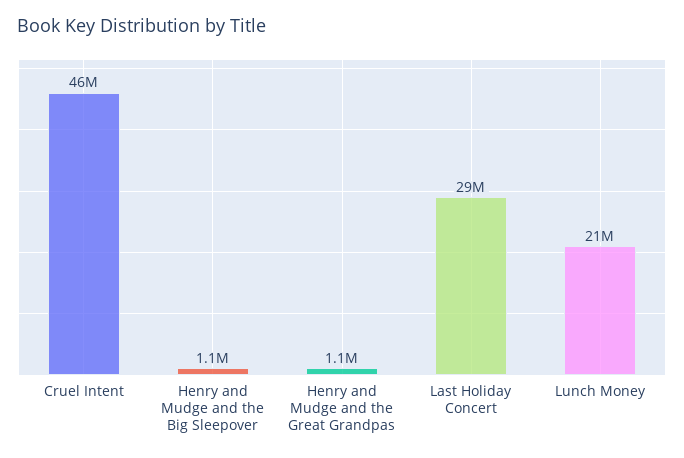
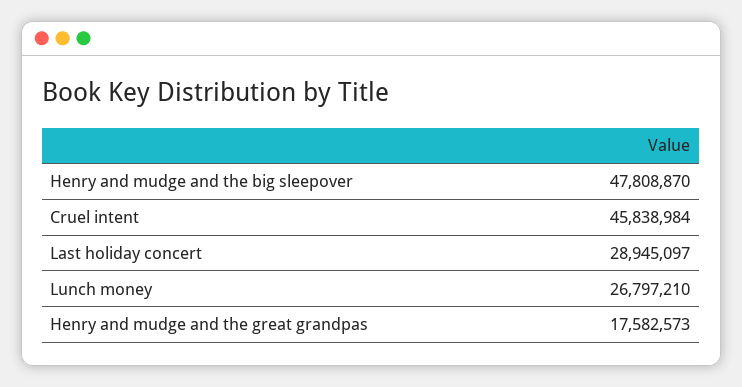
  {
    "Cruel Intent": 45838984,
-   "Henry and Mudge and the Big Sleepover": 1100000,
+   "Henry and Mudge and the Big Sleepover": 47808870,
-   "Henry and Mudge and the Great Grandpas": 1100000,
+   "Henry and Mudge and the Great Grandpas": 17582573,
    "Last Holiday Concert": 28945097,
-   "Lunch Money": 21000000
+   "Lunch Money": 26797210
  }

